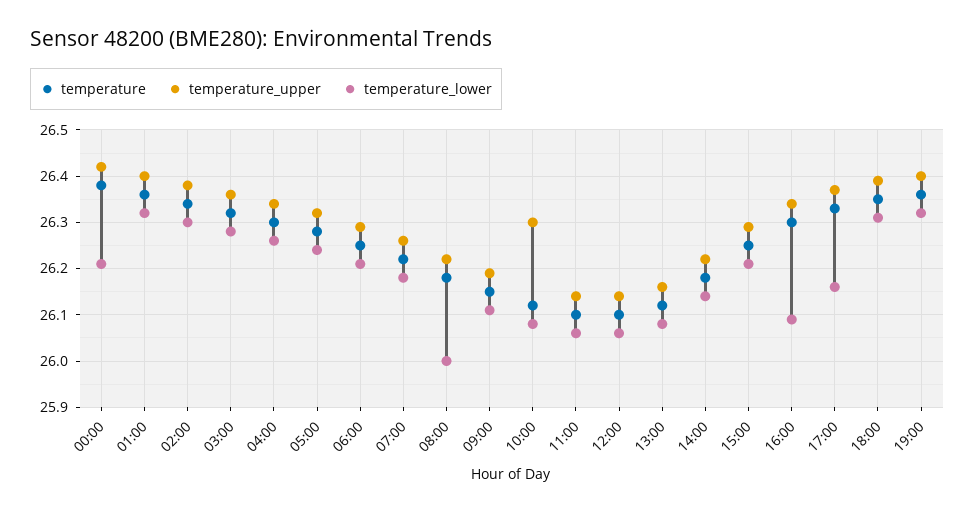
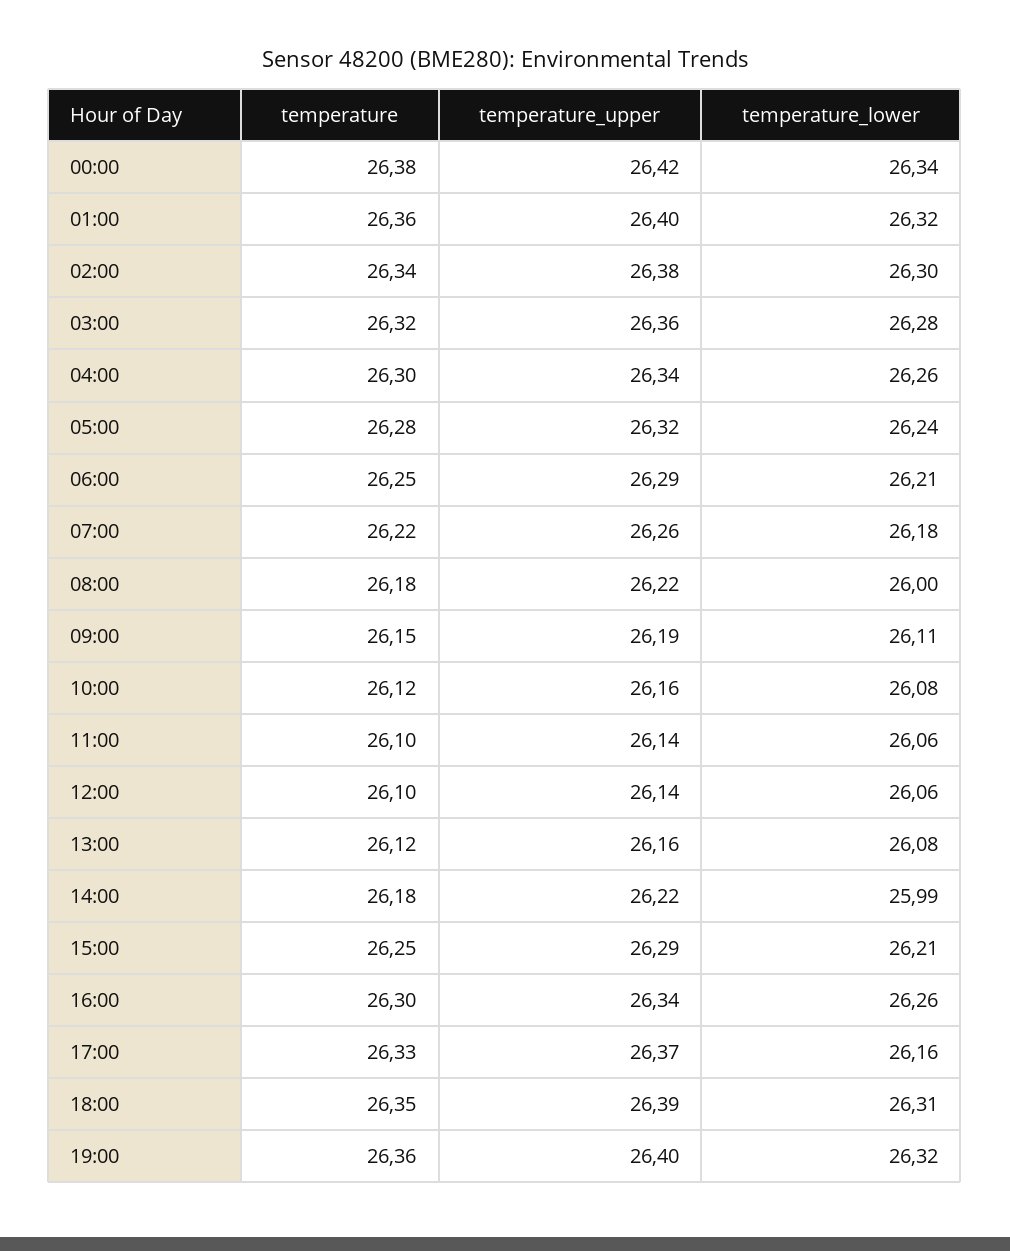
  {
    "temperature": {
      "00:00": 26.38,
      "01:00": 26.36,
      "02:00": 26.34,
      "03:00": 26.32,
      "04:00": 26.3,
      "05:00": 26.28,
      "06:00": 26.25,
      "07:00": 26.22,
      "08:00": 26.18,
      "09:00": 26.15,
      "10:00": 26.12,
      "11:00": 26.1,
      "12:00": 26.1,
      "13:00": 26.12,
      "14:00": 26.18,
      "15:00": 26.25,
      "16:00": 26.3,
      "17:00": 26.33,
      "18:00": 26.35,
      "19:00": 26.36
    },
    "temperature_upper": {
      "00:00": 26.42,
      "01:00": 26.4,
      "02:00": 26.38,
      "03:00": 26.36,
      "04:00": 26.34,
      "05:00": 26.32,
      "06:00": 26.29,
      "07:00": 26.26,
      "08:00": 26.22,
      "09:00": 26.19,
-     "10:00": 26.3,
+     "10:00": 26.16,
      "11:00": 26.14,
      "12:00": 26.14,
      "13:00": 26.16,
      "14:00": 26.22,
      "15:00": 26.29,
      "16:00": 26.34,
      "17:00": 26.37,
      "18:00": 26.39,
      "19:00": 26.4
    },
    "temperature_lower": {
-     "00:00": 26.2,
+     "00:00": 26.34,
      "01:00": 26.32,
      "02:00": 26.3,
      "03:00": 26.28,
      "04:00": 26.26,
      "05:00": 26.24,
      "06:00": 26.21,
      "07:00": 26.18,
      "08:00": 26,
      "09:00": 26.11,
      "10:00": 26.08,
      "11:00": 26.06,
      "12:00": 26.06,
      "13:00": 26.08,
-     "14:00": 26.15,
+     "14:00": 25.99,
      "15:00": 26.21,
-     "16:00": 26.1,
+     "16:00": 26.26,
      "17:00": 26.16,
      "18:00": 26.31,
      "19:00": 26.32
    }
  }

